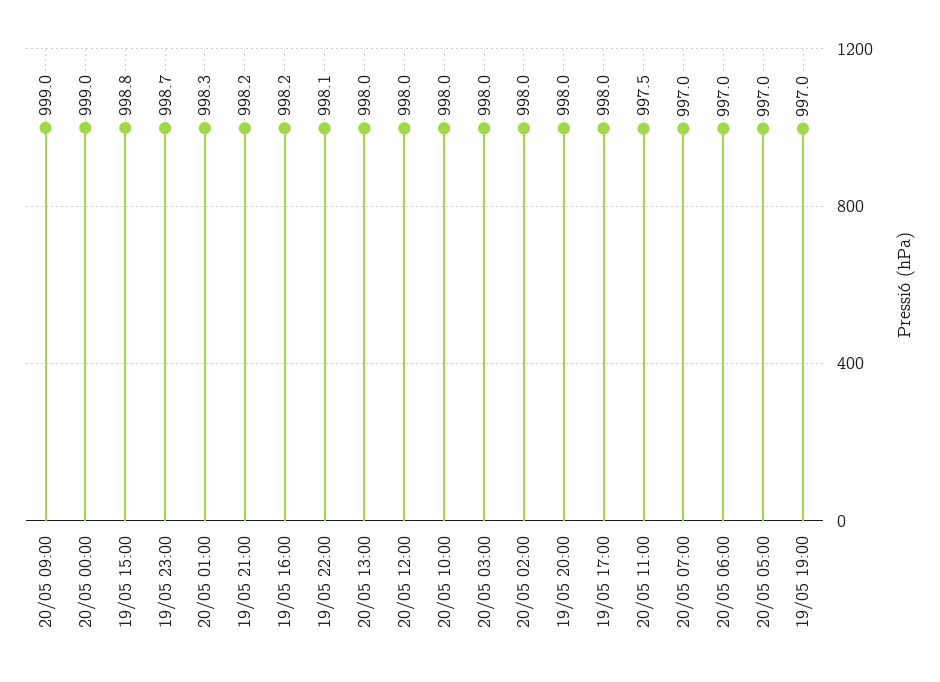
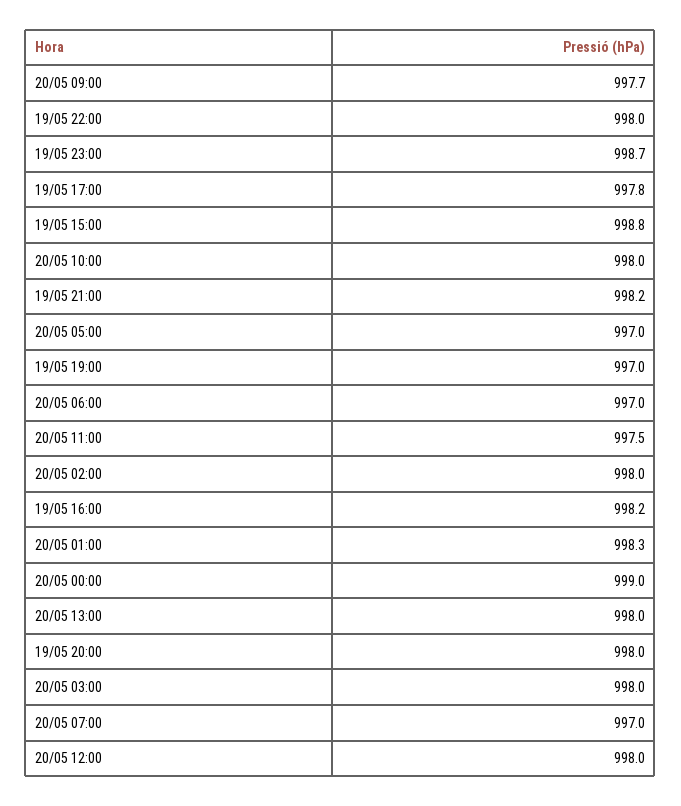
  {
-   "20/05 09:00": 999,
+   "20/05 09:00": 997.7,
    "20/05 00:00": 999,
    "19/05 15:00": 998.8,
    "19/05 23:00": 998.7,
    "20/05 01:00": 998.3,
    "19/05 21:00": 998.2,
    "19/05 16:00": 998.2,
-   "19/05 22:00": 998.1,
+   "19/05 22:00": 998,
    "20/05 13:00": 998,
    "20/05 12:00": 998,
    "20/05 10:00": 998,
    "20/05 03:00": 998,
    "20/05 02:00": 998,
    "19/05 20:00": 998,
-   "19/05 17:00": 998,
+   "19/05 17:00": 997.8,
    "20/05 11:00": 997.5,
    "20/05 07:00": 997,
    "20/05 06:00": 997,
    "20/05 05:00": 997,
    "19/05 19:00": 997
  }

